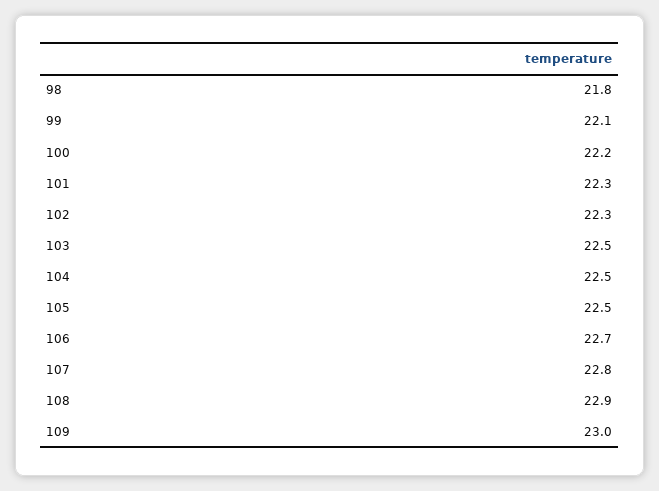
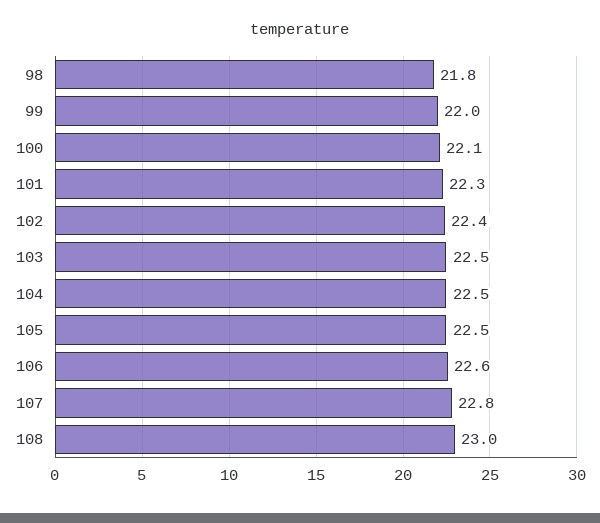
  {
    "98": 21.8,
-   "99": 22.1,
+   "99": 22,
-   "100": 22.2,
+   "100": 22.1,
    "101": 22.3,
-   "102": 22.3,
+   "102": 22.4,
    "103": 22.5,
    "104": 22.5,
    "105": 22.5,
-   "106": 22.7,
+   "106": 22.6,
    "107": 22.8,
-   "108": 22.9,
+   "108": 23
-   "109": 23
  }

